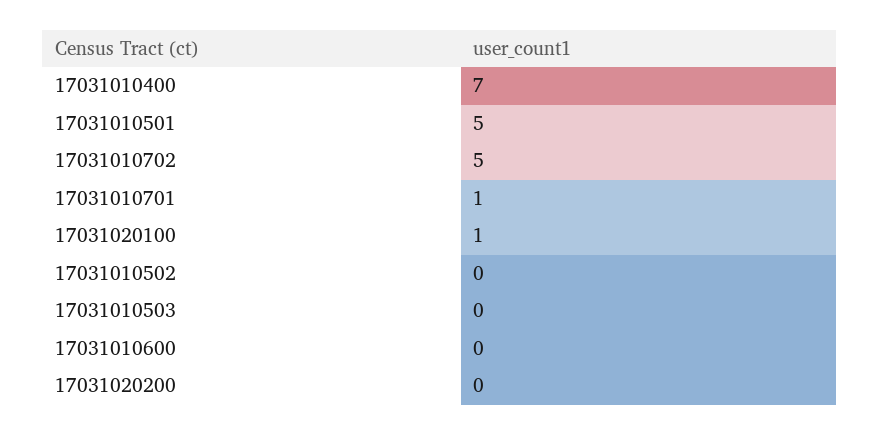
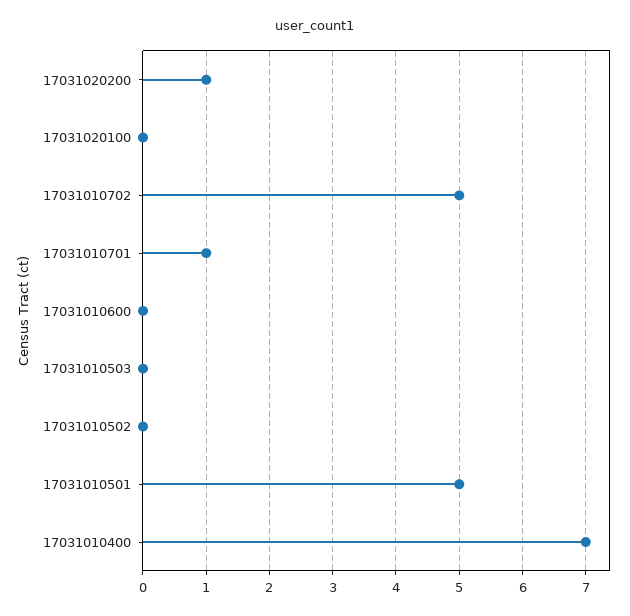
  {
    "17031010400": 7,
    "17031010501": 5,
    "17031010702": 5,
    "17031010701": 1,
-   "17031020100": 1,
+   "17031020100": 0,
    "17031010502": 0,
    "17031010503": 0,
    "17031010600": 0,
-   "17031020200": 0
+   "17031020200": 1
  }

